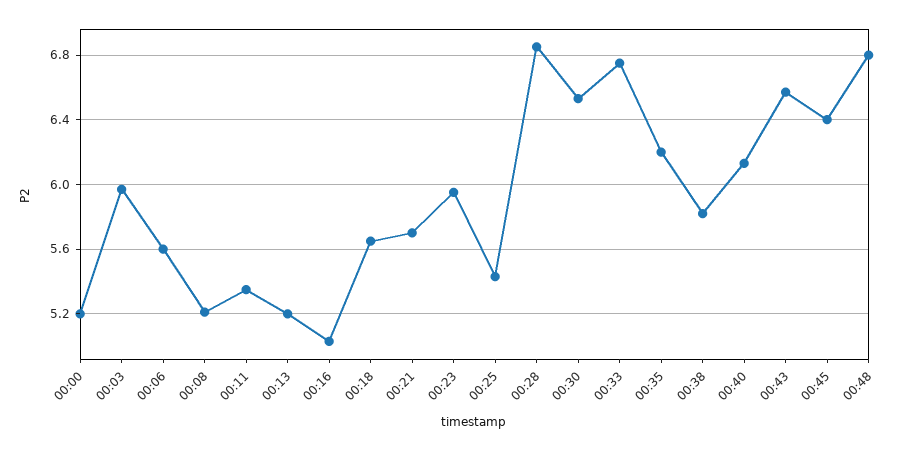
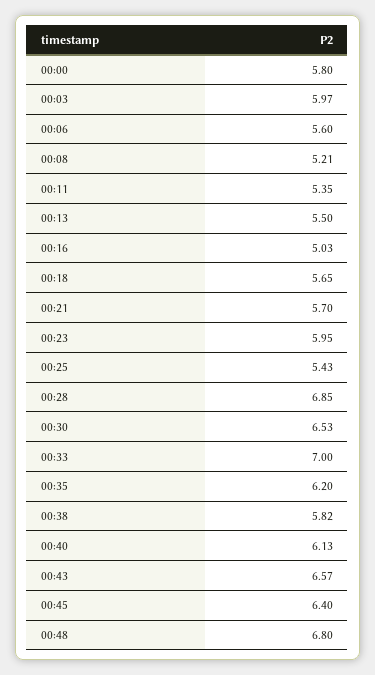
  {
-   "00:00": 5.2,
+   "00:00": 5.8,
    "00:03": 5.97,
    "00:06": 5.6,
    "00:08": 5.21,
    "00:11": 5.35,
-   "00:13": 5.2,
+   "00:13": 5.5,
    "00:16": 5.03,
    "00:18": 5.65,
    "00:21": 5.7,
    "00:23": 5.95,
    "00:25": 5.43,
    "00:28": 6.85,
    "00:30": 6.53,
-   "00:33": 6.75,
+   "00:33": 7,
    "00:35": 6.2,
    "00:38": 5.82,
    "00:40": 6.13,
    "00:43": 6.57,
    "00:45": 6.4,
    "00:48": 6.8
  }

